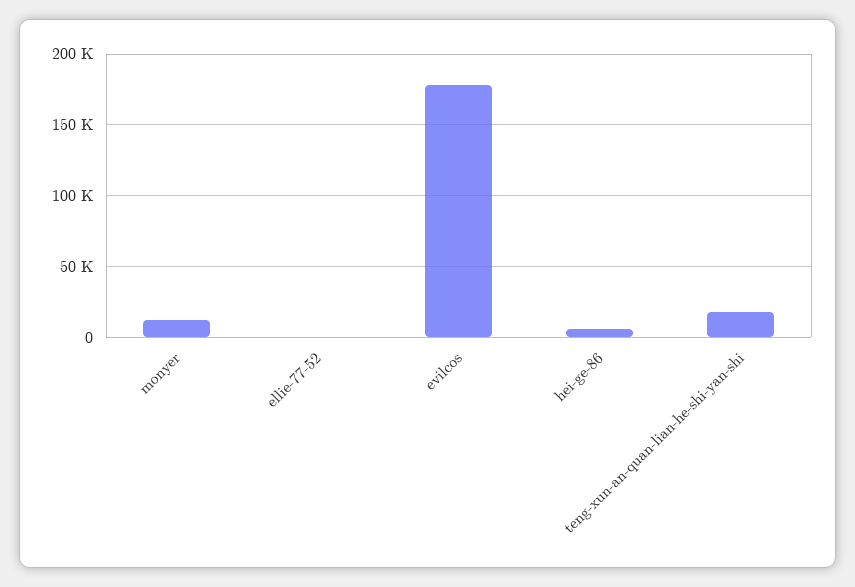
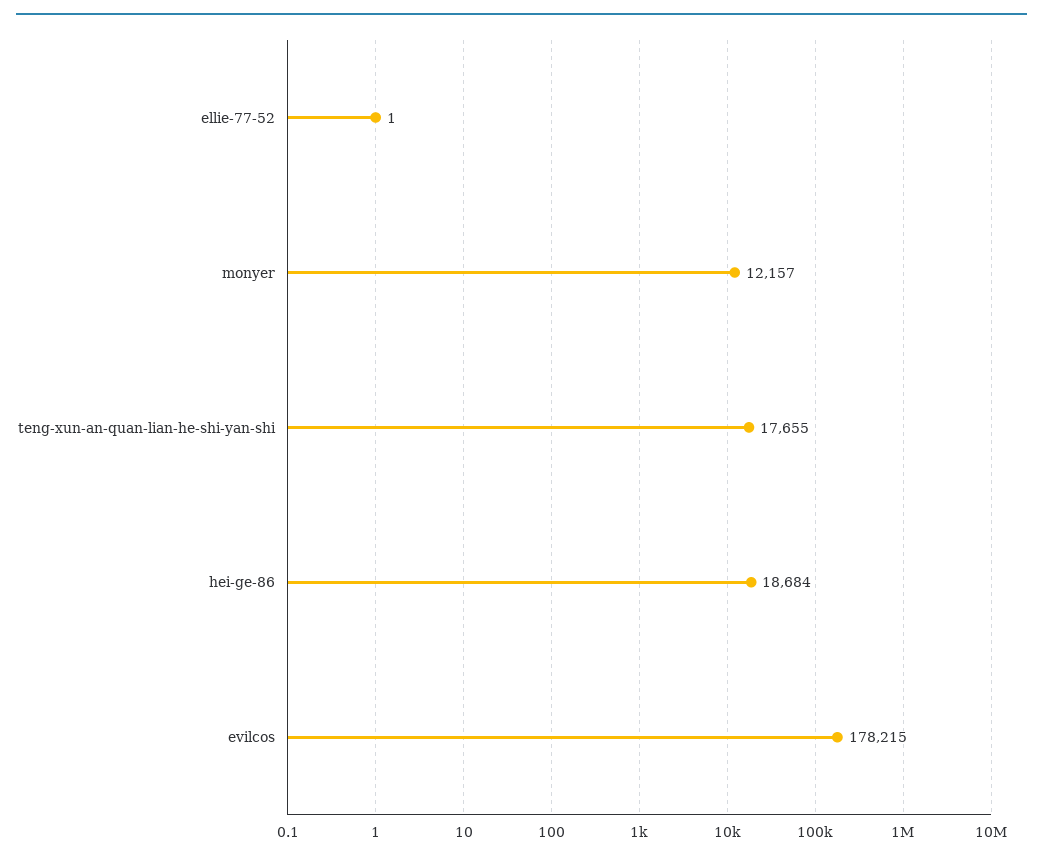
  {
    "monyer": 12157,
    "ellie-77-52": 1,
    "evilcos": 178215,
-   "hei-ge-86": 5000,
+   "hei-ge-86": 18684,
    "teng-xun-an-quan-lian-he-shi-yan-shi": 17655
  }

